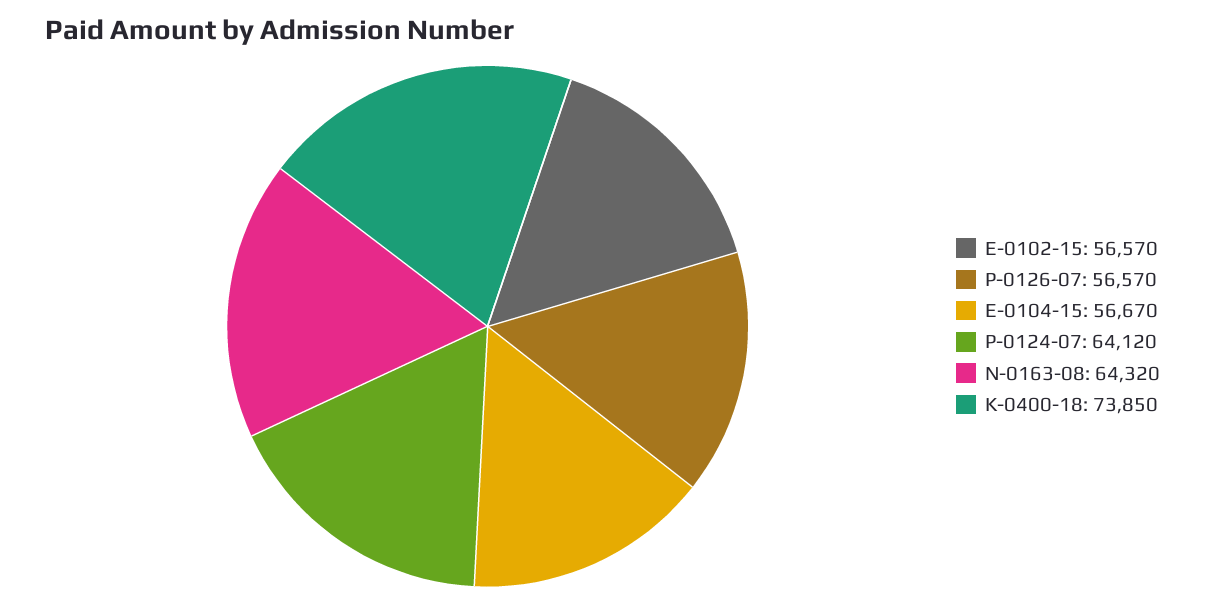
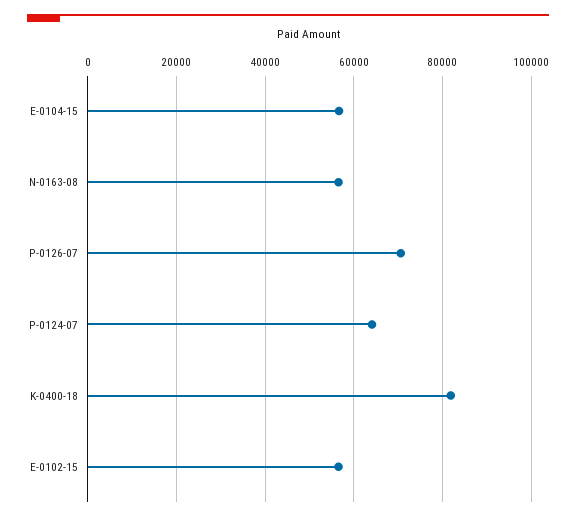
  {
    "E-0102-15": 56570,
-   "P-0126-07": 56570,
+   "P-0126-07": 70000,
    "E-0104-15": 56670,
    "P-0124-07": 64120,
-   "N-0163-08": 64320,
+   "N-0163-08": 56000,
-   "K-0400-18": 73850
+   "K-0400-18": 82000
  }

